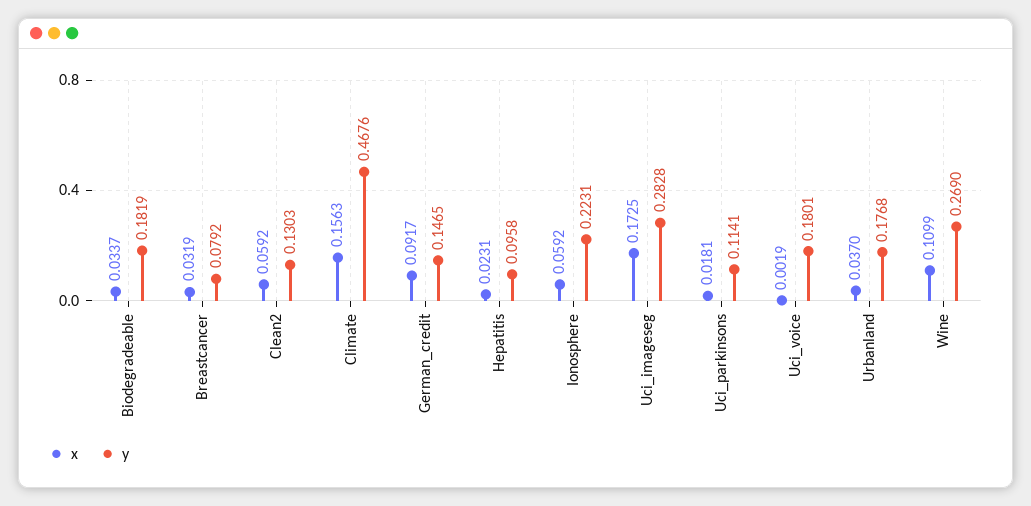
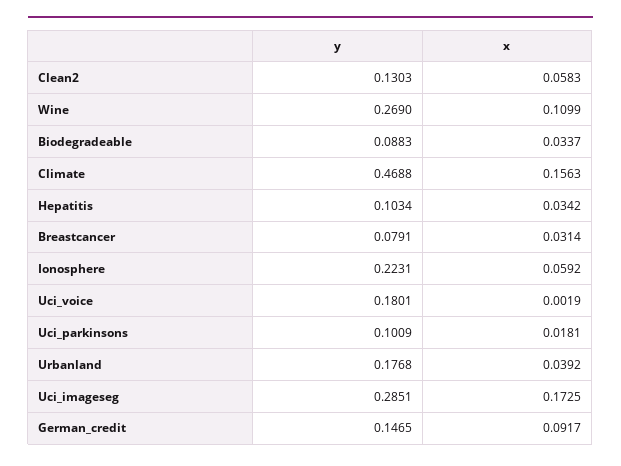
  {
    "x": {
      "Biodegradeable": 0.0337,
-     "Breastcancer": 0.0319,
+     "Breastcancer": 0.0314,
-     "Clean2": 0.0592,
+     "Clean2": 0.0583,
      "Climate": 0.1563,
      "German_credit": 0.0917,
-     "Hepatitis": 0.0231,
+     "Hepatitis": 0.0342,
      "Ionosphere": 0.0592,
      "Uci_imageseg": 0.1725,
      "Uci_parkinsons": 0.0181,
      "Uci_voice": 0.0019,
-     "Urbanland": 0.037,
+     "Urbanland": 0.0392,
      "Wine": 0.1099
    },
    "y": {
-     "Biodegradeable": 0.1819,
+     "Biodegradeable": 0.0883,
-     "Breastcancer": 0.0792,
+     "Breastcancer": 0.0791,
      "Clean2": 0.1303,
-     "Climate": 0.4676,
+     "Climate": 0.4688,
      "German_credit": 0.1465,
-     "Hepatitis": 0.0958,
+     "Hepatitis": 0.1034,
      "Ionosphere": 0.2231,
-     "Uci_imageseg": 0.2828,
+     "Uci_imageseg": 0.2851,
-     "Uci_parkinsons": 0.1141,
+     "Uci_parkinsons": 0.1009,
      "Uci_voice": 0.1801,
      "Urbanland": 0.1768,
      "Wine": 0.269
    }
  }

